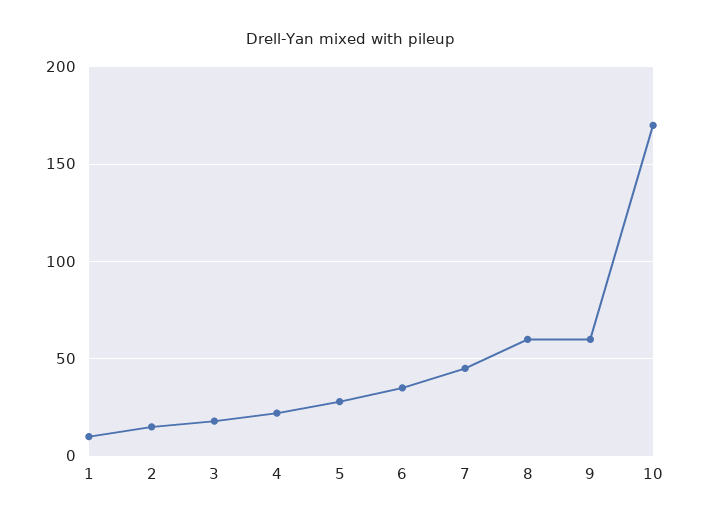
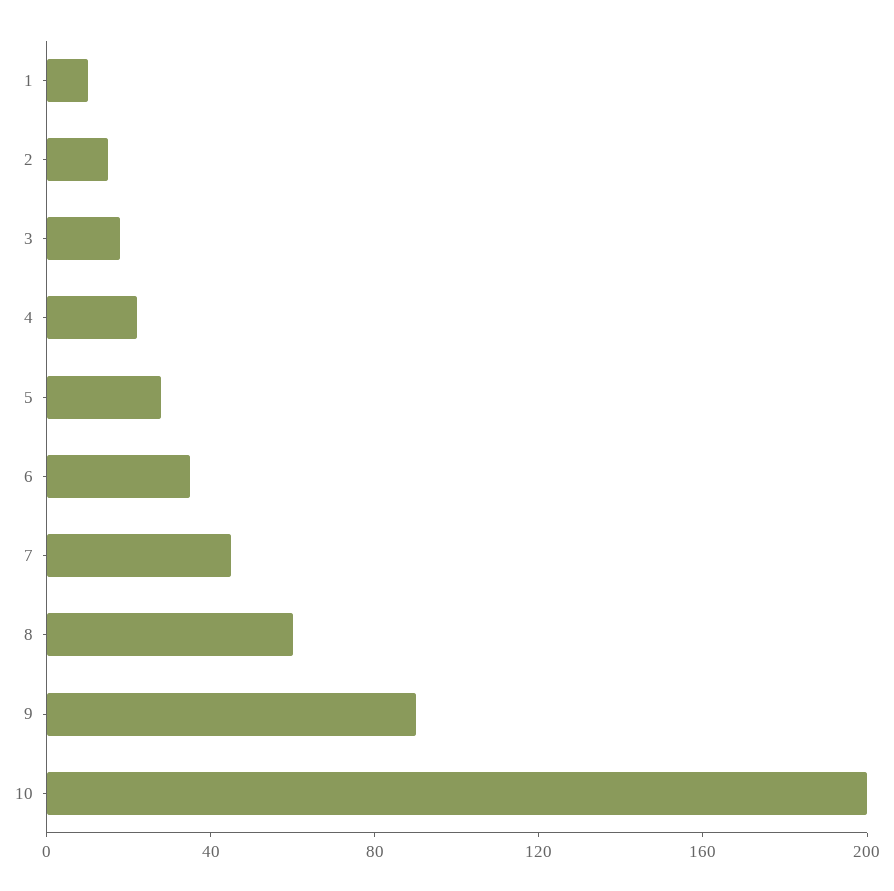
  {
    "1": 10,
    "2": 15,
    "3": 20,
    "4": 20,
    "5": 30,
    "6": 35,
    "7": 45,
    "8": 60,
-   "9": 60,
+   "9": 90,
-   "10": 170
+   "10": 200
  }

